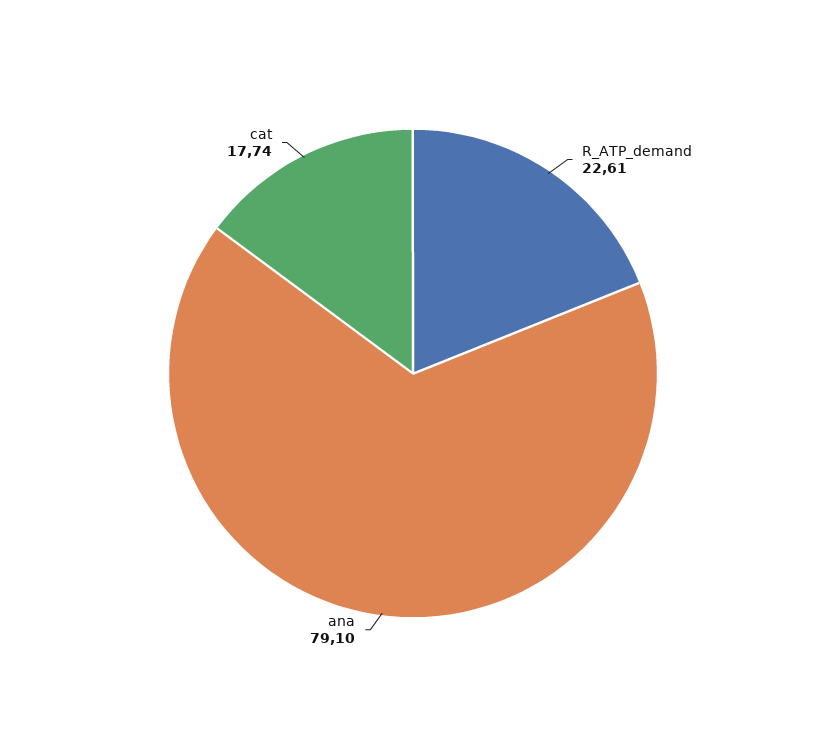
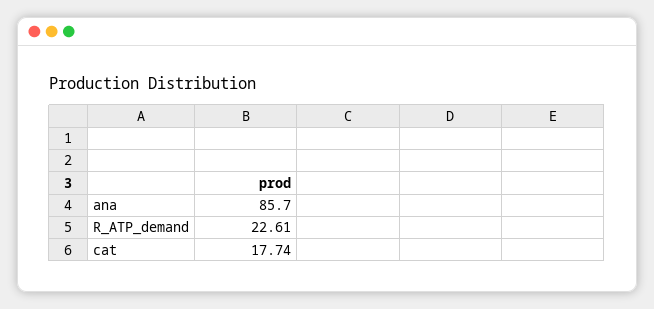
  {
    "R_ATP_demand": 22.61,
-   "ana": 79.1,
+   "ana": 85.7,
    "cat": 17.74
  }

